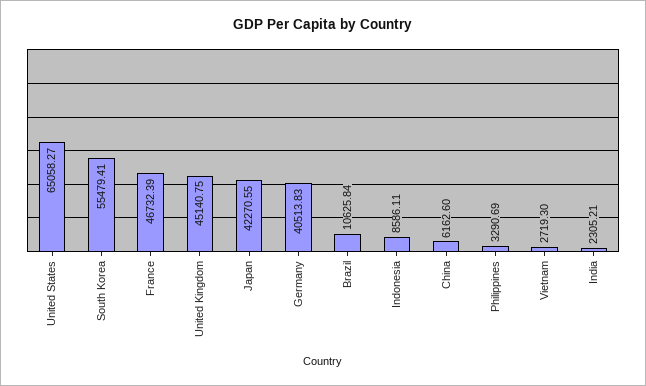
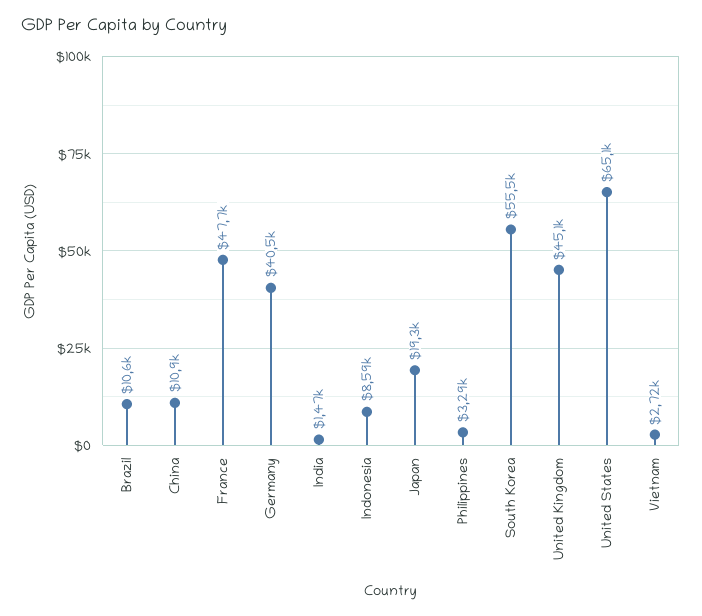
  {
    "United States": 65058.27,
    "South Korea": 55479.41,
-   "France": 46732.39,
+   "France": 47700,
    "United Kingdom": 45140.75,
-   "Japan": 42270.55,
+   "Japan": 19300,
    "Germany": 40513.83,
    "Brazil": 10625.84,
    "Indonesia": 8586.11,
-   "China": 6162.6,
+   "China": 10900,
    "Philippines": 3290.69,
    "Vietnam": 2719.3,
-   "India": 2305.21
+   "India": 1470
  }

